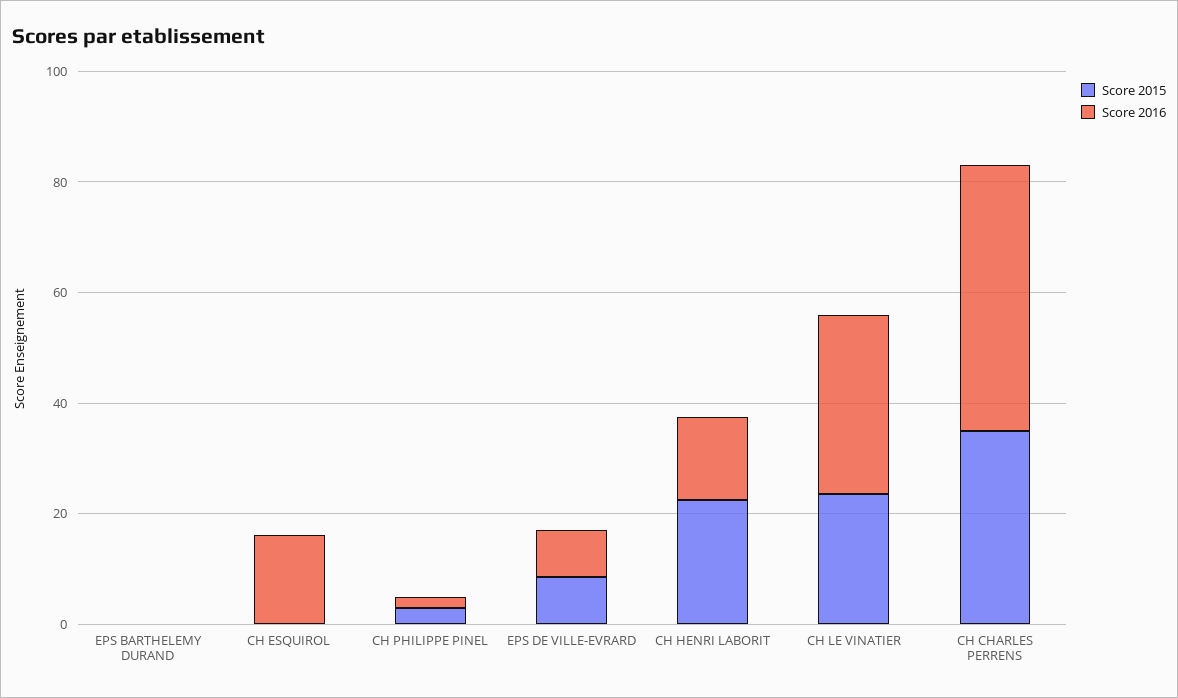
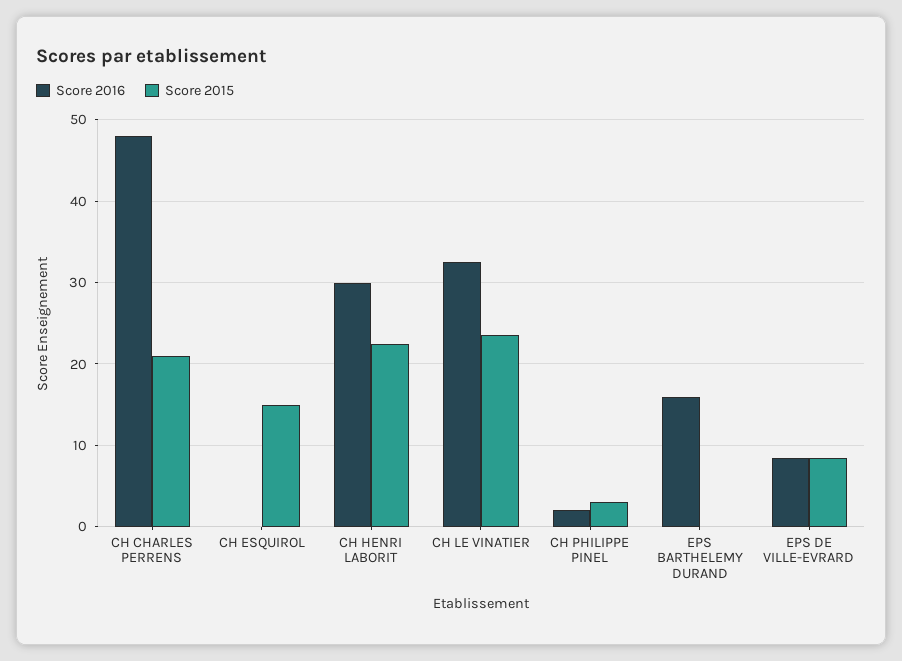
  {
    "Score 2015": {
      "EPS BARTHELEMY DURAND": 0,
-     "CH ESQUIROL": 0,
+     "CH ESQUIROL": 15,
      "CH PHILIPPE PINEL": 3,
      "EPS DE VILLE-EVRARD": 9,
      "CH HENRI LABORIT": 23,
      "CH LE VINATIER": 24,
-     "CH CHARLES PERRENS": 35
+     "CH CHARLES PERRENS": 21
    },
    "Score 2016": {
-     "EPS BARTHELEMY DURAND": 0,
+     "EPS BARTHELEMY DURAND": 16,
-     "CH ESQUIROL": 15,
+     "CH ESQUIROL": 0,
      "CH PHILIPPE PINEL": 2,
      "EPS DE VILLE-EVRARD": 9,
-     "CH HENRI LABORIT": 15,
+     "CH HENRI LABORIT": 30,
      "CH LE VINATIER": 33,
      "CH CHARLES PERRENS": 48
    }
  }

